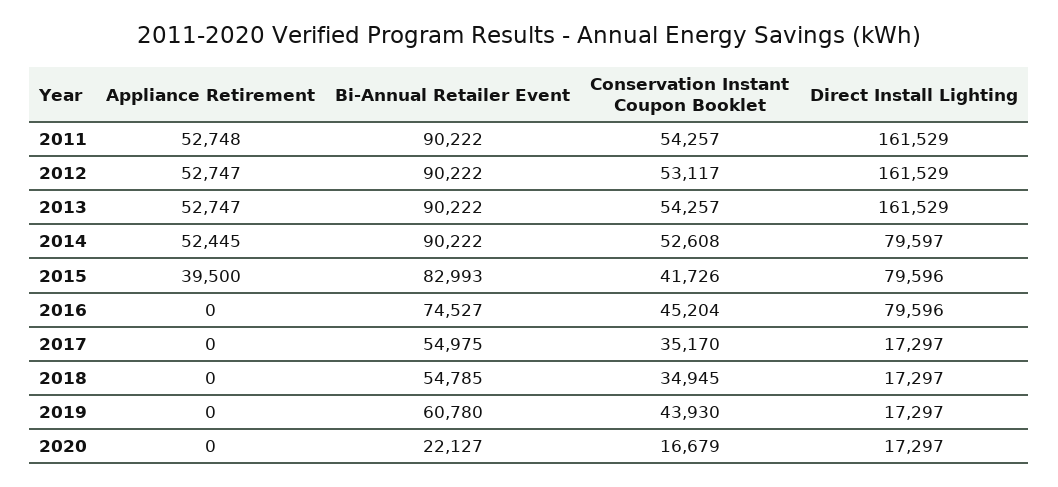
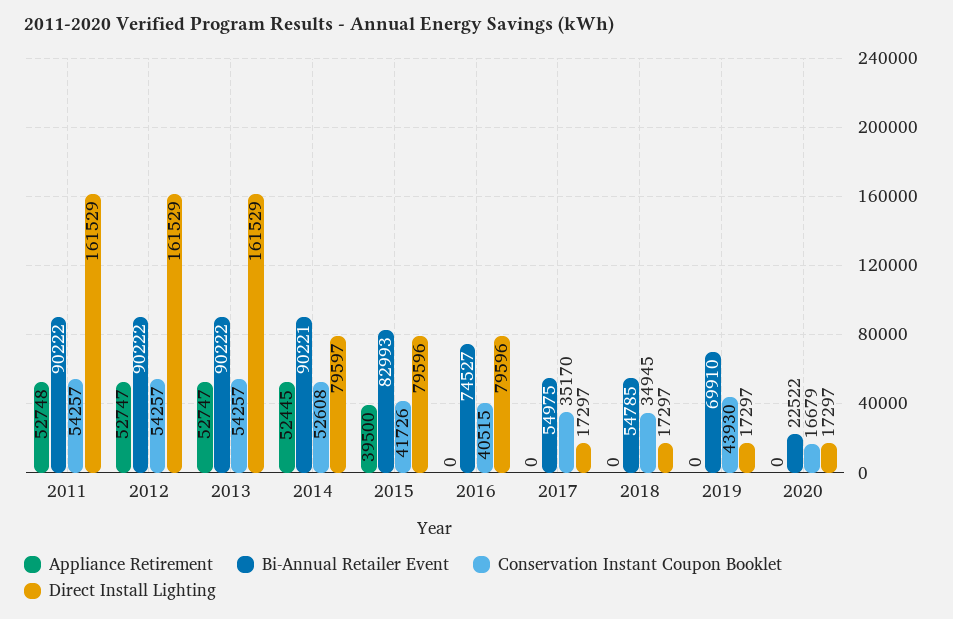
  {
    "Appliance Retirement": {
      "2011": 52748,
      "2012": 52747,
      "2013": 52747,
      "2014": 52445,
      "2015": 39500,
      "2016": 0,
      "2017": 0,
      "2018": 0,
      "2019": 0,
      "2020": 0
    },
    "Bi-Annual Retailer Event": {
      "2011": 90222,
      "2012": 90222,
      "2013": 90222,
-     "2014": 90222,
+     "2014": 90221,
      "2015": 82993,
      "2016": 74527,
      "2017": 54975,
      "2018": 54785,
-     "2019": 60780,
+     "2019": 69910,
-     "2020": 22127
+     "2020": 22522
    },
    "Conservation Instant Coupon Booklet": {
      "2011": 54257,
-     "2012": 53117,
+     "2012": 54257,
      "2013": 54257,
      "2014": 52608,
      "2015": 41726,
-     "2016": 45204,
+     "2016": 40515,
      "2017": 35170,
      "2018": 34945,
      "2019": 43930,
      "2020": 16679
    },
    "Direct Install Lighting": {
      "2011": 161529,
      "2012": 161529,
      "2013": 161529,
      "2014": 79597,
      "2015": 79596,
      "2016": 79596,
      "2017": 17297,
      "2018": 17297,
      "2019": 17297,
      "2020": 17297
    }
  }

